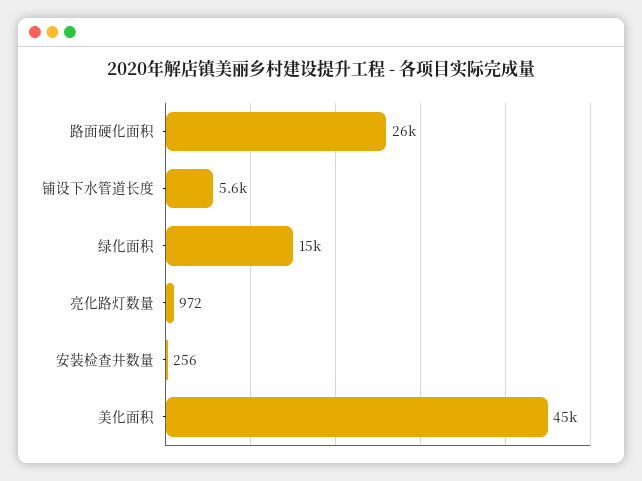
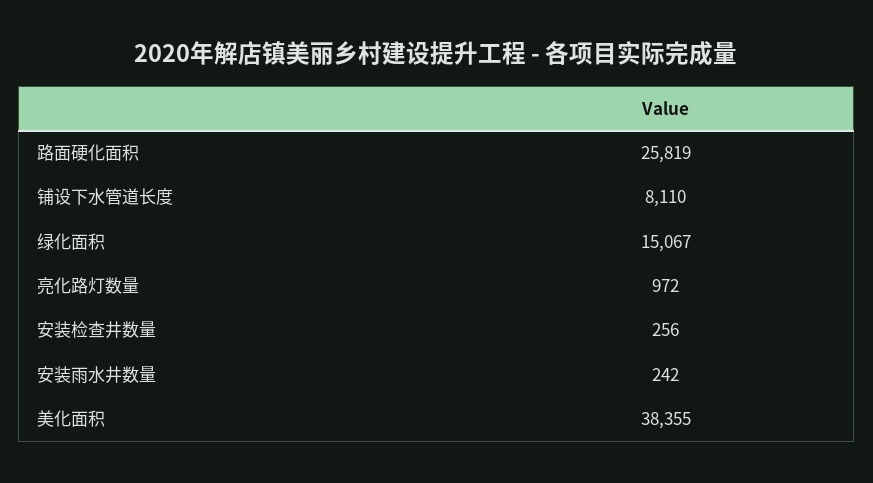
  {
    "路面硬化面积": 25819,
-   "铺设下水管道长度": 5600,
+   "铺设下水管道长度": 8110,
    "绿化面积": 15067,
    "亮化路灯数量": 972,
    "安装检查井数量": 256,
-   "美化面积": 45000
+   "美化面积": 38355,
+   "安装雨水井数量": 242
  }

